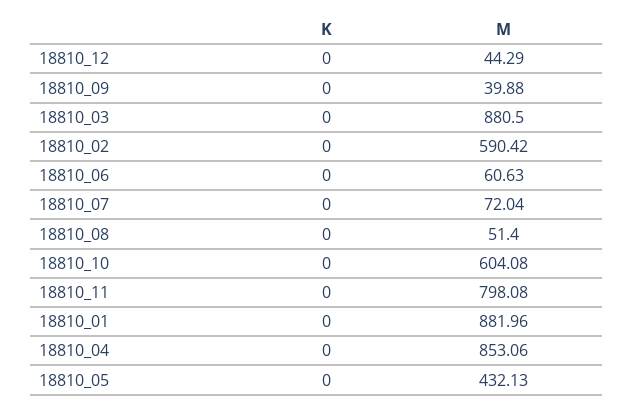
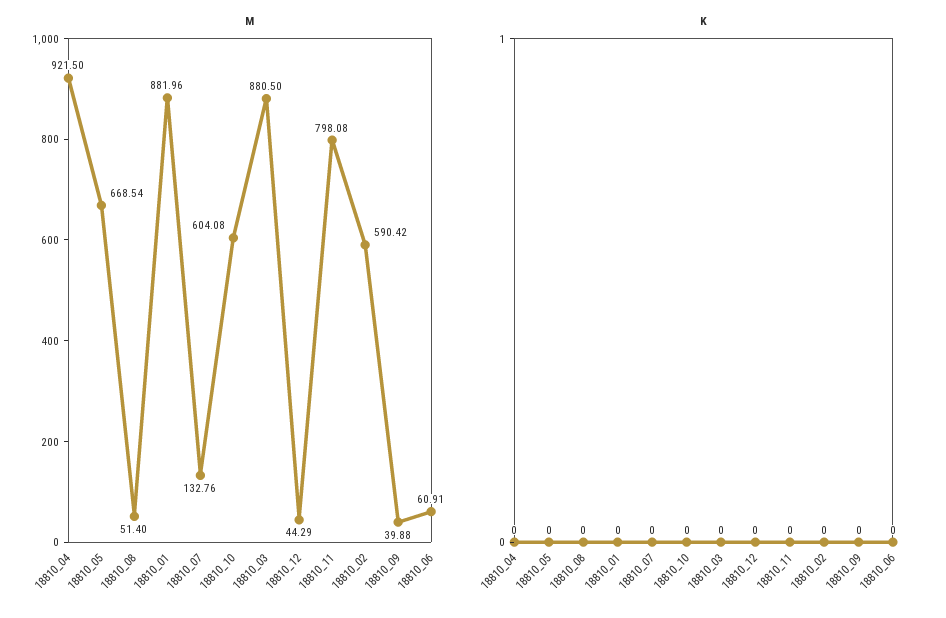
  {
    "K": {
      "18810_12": 0,
      "18810_09": 0,
      "18810_03": 0,
      "18810_02": 0,
      "18810_06": 0,
      "18810_07": 0,
      "18810_08": 0,
      "18810_10": 0,
      "18810_11": 0,
      "18810_01": 0,
      "18810_04": 0,
      "18810_05": 0
    },
    "M": {
      "18810_12": 44.29,
      "18810_09": 39.88,
      "18810_03": 880.5,
      "18810_02": 590.42,
-     "18810_06": 60.63,
+     "18810_06": 60.91,
-     "18810_07": 72.04,
+     "18810_07": 132.76,
      "18810_08": 51.4,
      "18810_10": 604.08,
      "18810_11": 798.08,
      "18810_01": 881.96,
-     "18810_04": 853.06,
+     "18810_04": 921.5,
-     "18810_05": 432.13
+     "18810_05": 668.54
    }
  }

